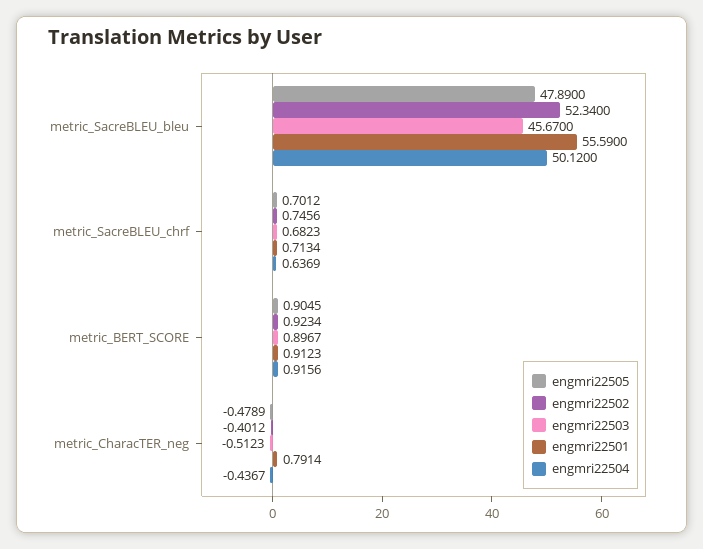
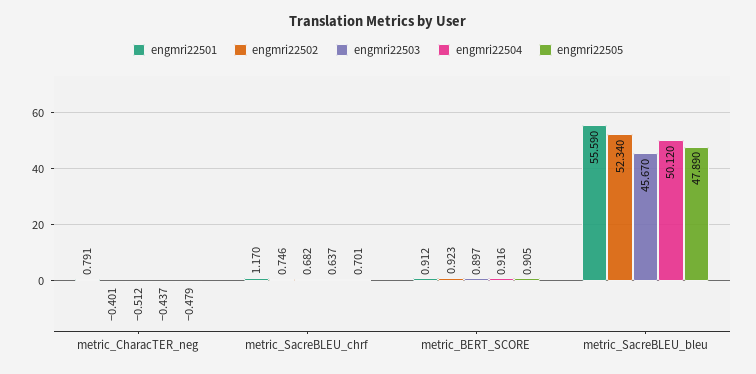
  {
    "engmri22505": {
      "metric_SacreBLEU_bleu": 47.89,
      "metric_SacreBLEU_chrf": 0.7012,
      "metric_BERT_SCORE": 0.9045,
      "metric_CharacTER_neg": -0.4789
    },
    "engmri22502": {
      "metric_SacreBLEU_bleu": 52.34,
      "metric_SacreBLEU_chrf": 0.7456,
      "metric_BERT_SCORE": 0.9234,
      "metric_CharacTER_neg": -0.4012
    },
    "engmri22503": {
      "metric_SacreBLEU_bleu": 45.67,
      "metric_SacreBLEU_chrf": 0.6823,
      "metric_BERT_SCORE": 0.8967,
      "metric_CharacTER_neg": -0.5123
    },
    "engmri22501": {
      "metric_SacreBLEU_bleu": 55.59,
-     "metric_SacreBLEU_chrf": 0.7134,
+     "metric_SacreBLEU_chrf": 1.17,
      "metric_BERT_SCORE": 0.9123,
      "metric_CharacTER_neg": 0.7914
    },
    "engmri22504": {
      "metric_SacreBLEU_bleu": 50.12,
      "metric_SacreBLEU_chrf": 0.6369,
      "metric_BERT_SCORE": 0.9156,
      "metric_CharacTER_neg": -0.4367
    }
  }

